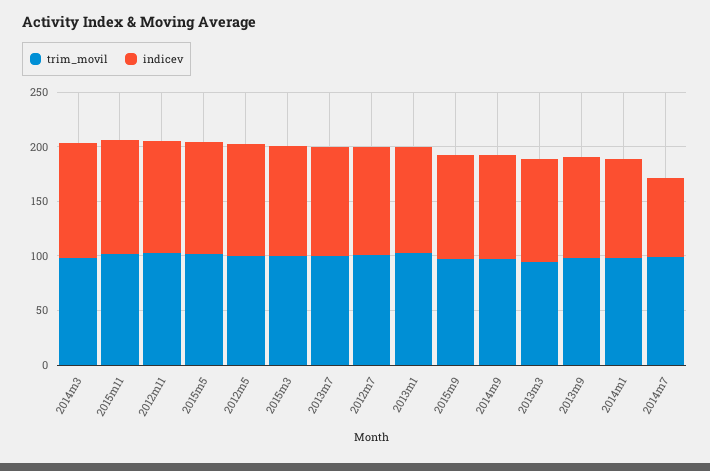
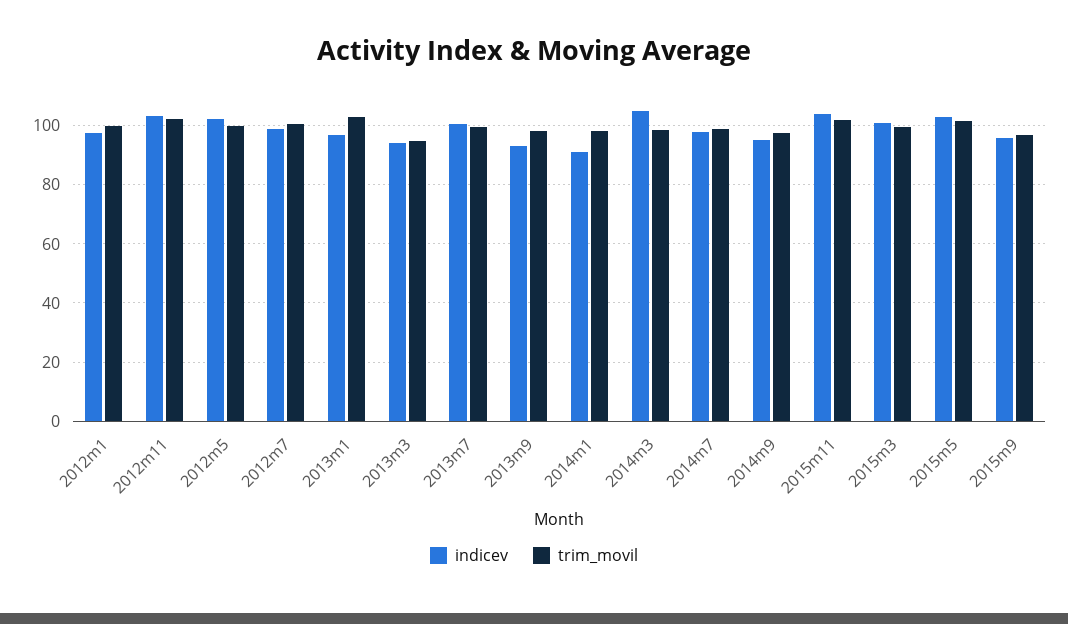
  {
    "trim_movil": {
      "2014m3": 97.5,
      "2015m11": 102.5,
      "2012m11": 102.5,
      "2015m5": 102.5,
      "2012m5": 100,
      "2015m3": 100,
      "2013m7": 100,
      "2012m7": 100,
      "2013m1": 102.5,
      "2015m9": 97.5,
      "2014m9": 97.5,
      "2013m3": 95,
      "2013m9": 97.5,
      "2014m1": 97.5,
-     "2014m7": 100
+     "2014m7": 100,
+     "2012m1": 100
    },
    "indicev": {
      "2014m3": 105,
      "2015m11": 105,
      "2012m11": 102.5,
      "2015m5": 102.5,
      "2012m5": 102.5,
      "2015m3": 100,
      "2013m7": 100,
      "2012m7": 100,
      "2013m1": 97.5,
      "2015m9": 95,
      "2014m9": 95,
      "2013m3": 95,
      "2013m9": 92.5,
      "2014m1": 90,
-     "2014m7": 70
+     "2014m7": 97.5,
+     "2012m1": 97.5
    }
  }

